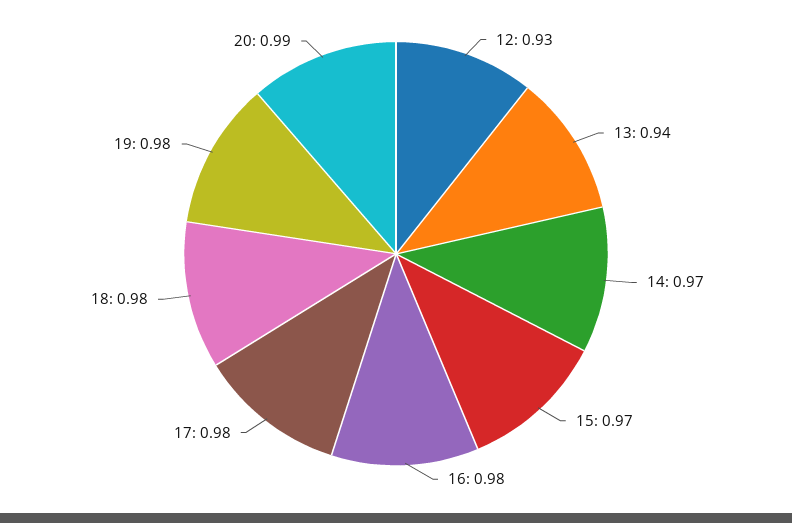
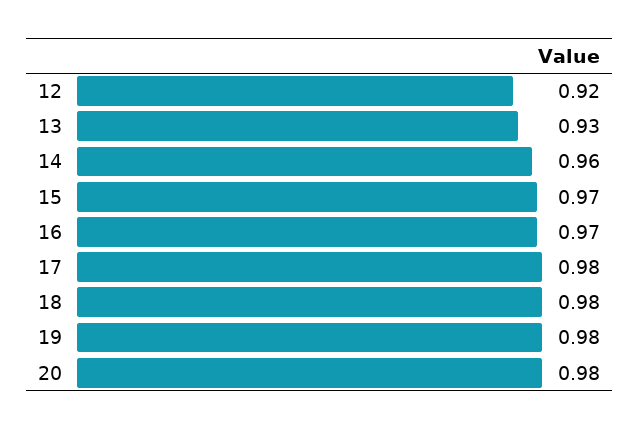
  {
-   "12": 0.93,
+   "12": 0.92,
-   "13": 0.94,
+   "13": 0.93,
-   "14": 0.97,
+   "14": 0.96,
    "15": 0.97,
-   "16": 0.98,
+   "16": 0.97,
    "17": 0.98,
    "18": 0.98,
    "19": 0.98,
-   "20": 0.99
+   "20": 0.98
  }

